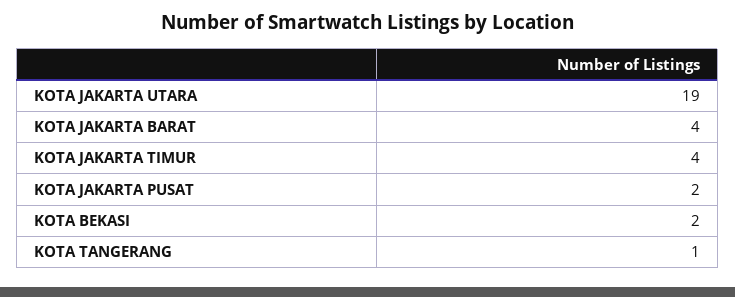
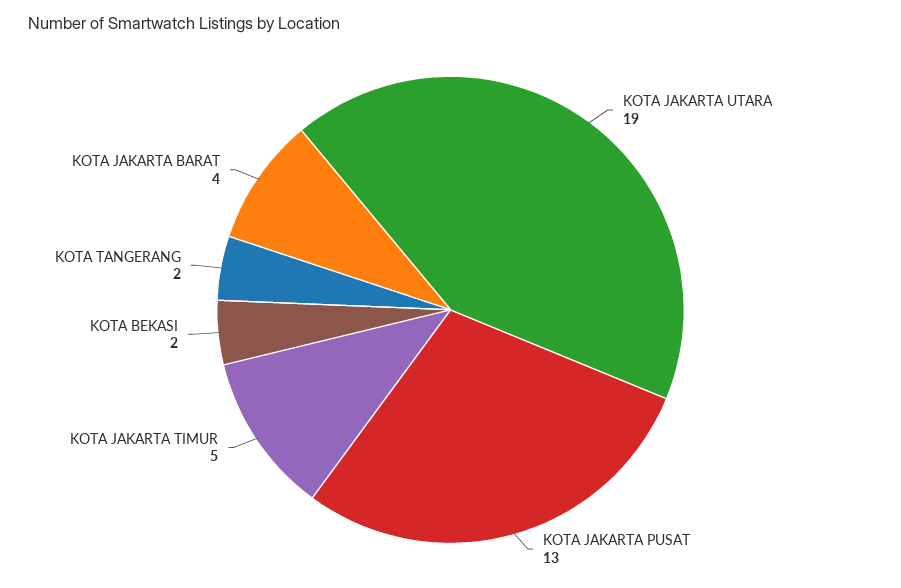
  {
    "KOTA JAKARTA UTARA": 19,
    "KOTA JAKARTA BARAT": 4,
-   "KOTA JAKARTA TIMUR": 4,
+   "KOTA JAKARTA TIMUR": 5,
-   "KOTA JAKARTA PUSAT": 2,
+   "KOTA JAKARTA PUSAT": 13,
    "KOTA BEKASI": 2,
-   "KOTA TANGERANG": 1
+   "KOTA TANGERANG": 2
  }

